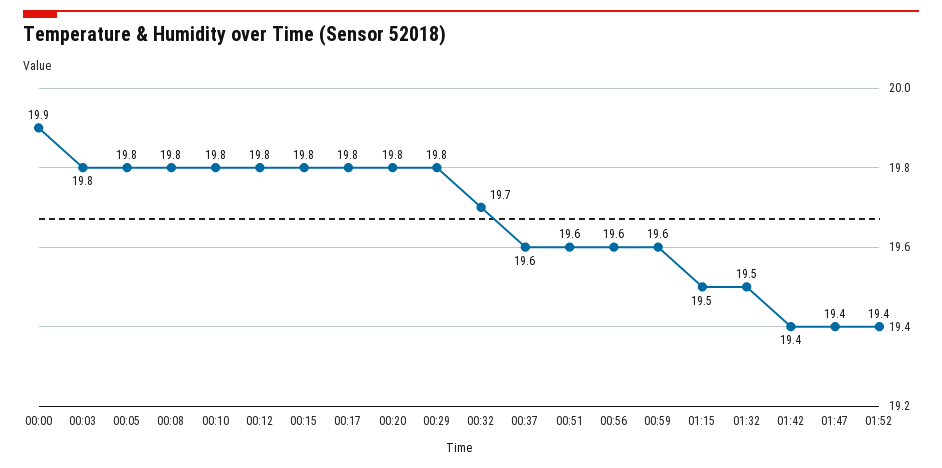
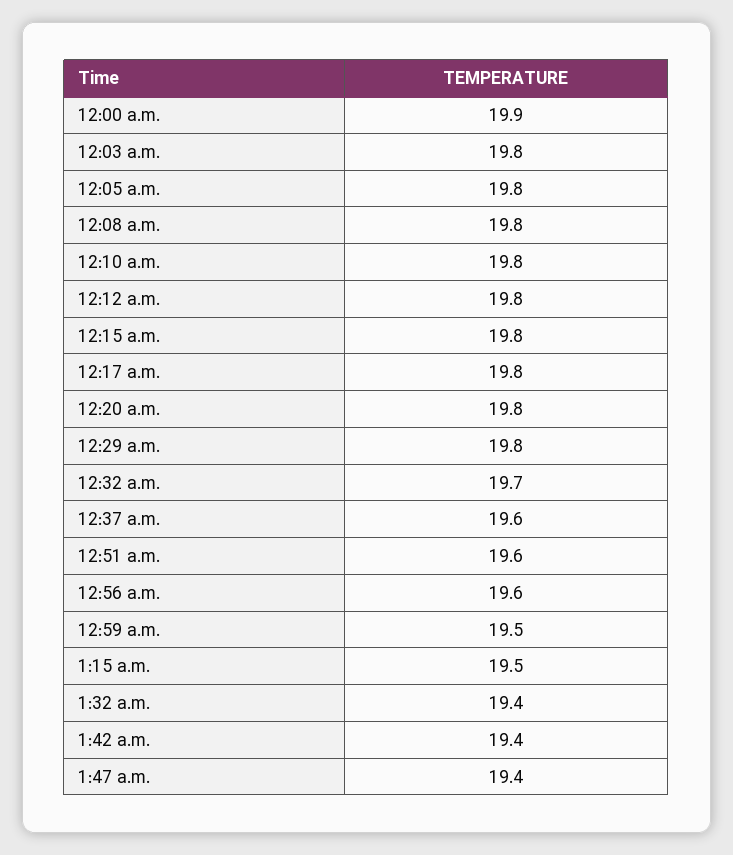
  {
    "00:00": 19.9,
    "00:03": 19.8,
    "00:05": 19.8,
    "00:08": 19.8,
    "00:10": 19.8,
    "00:12": 19.8,
    "00:15": 19.8,
    "00:17": 19.8,
    "00:20": 19.8,
    "00:29": 19.8,
    "00:32": 19.7,
    "00:37": 19.6,
    "00:51": 19.6,
    "00:56": 19.6,
-   "00:59": 19.6,
+   "00:59": 19.5,
    "01:15": 19.5,
-   "01:32": 19.5,
+   "01:32": 19.4,
    "01:42": 19.4,
-   "01:47": 19.4,
+   "01:47": 19.4
-   "01:52": 19.4
  }

